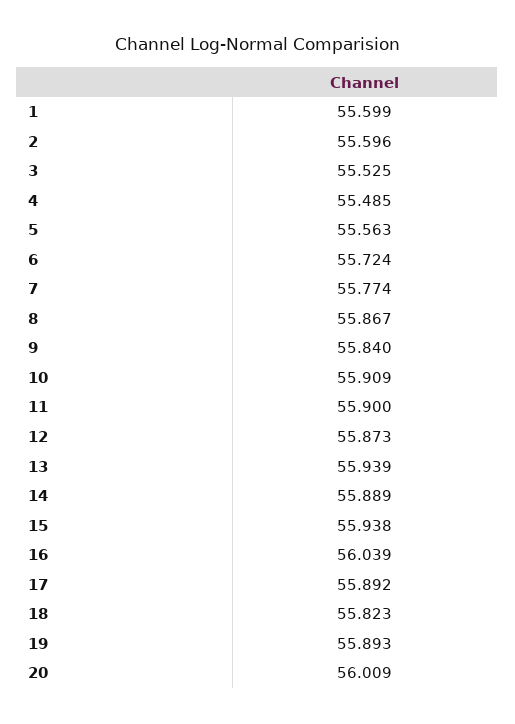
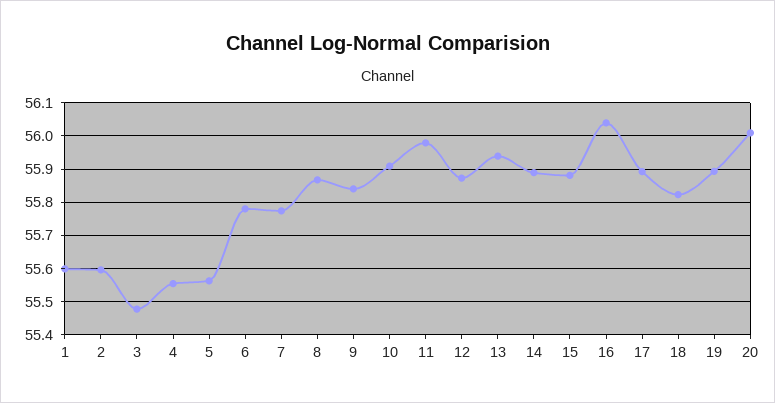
  {
    "1": 55.599,
    "2": 55.596,
-   "3": 55.525,
+   "3": 55.48,
-   "4": 55.485,
+   "4": 55.56,
    "5": 55.563,
-   "6": 55.724,
+   "6": 55.78,
    "7": 55.774,
    "8": 55.867,
    "9": 55.84,
    "10": 55.909,
-   "11": 55.9,
+   "11": 55.98,
    "12": 55.873,
    "13": 55.939,
    "14": 55.889,
-   "15": 55.938,
+   "15": 55.88,
    "16": 56.039,
    "17": 55.892,
    "18": 55.823,
    "19": 55.893,
    "20": 56.009
  }

